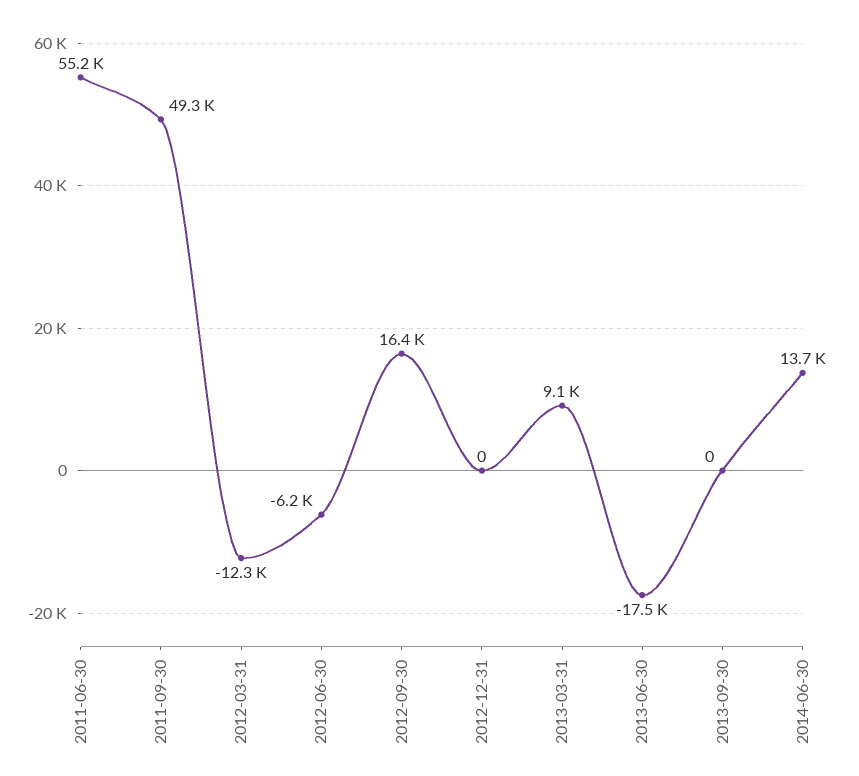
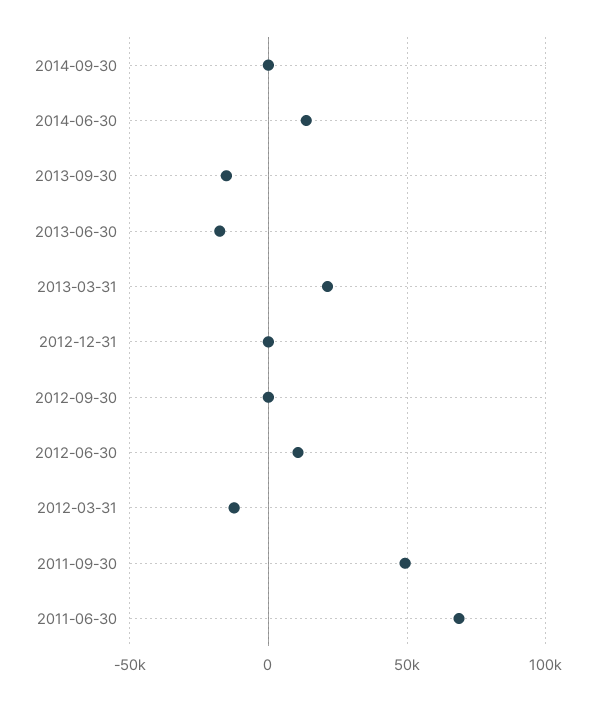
  {
-   "2011-06-30": 55200,
+   "2011-06-30": 70000,
    "2011-09-30": 49300,
    "2012-03-31": -12300,
-   "2012-06-30": -6200,
+   "2012-06-30": 10000,
-   "2012-09-30": 16400,
+   "2012-09-30": 0,
    "2012-12-31": 0,
-   "2013-03-31": 9100,
+   "2013-03-31": 20000,
    "2013-06-30": -17500,
-   "2013-09-30": 0,
+   "2013-09-30": -15000,
-   "2014-06-30": 13700
+   "2014-06-30": 13700,
+   "2014-09-30": 0
  }

